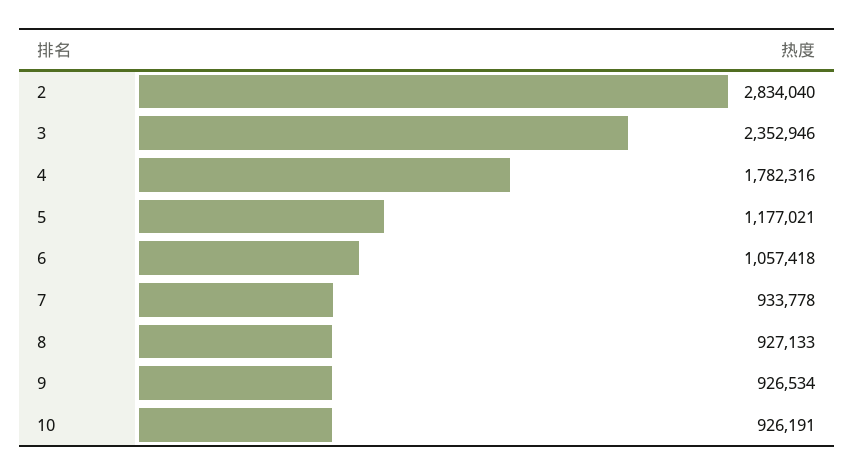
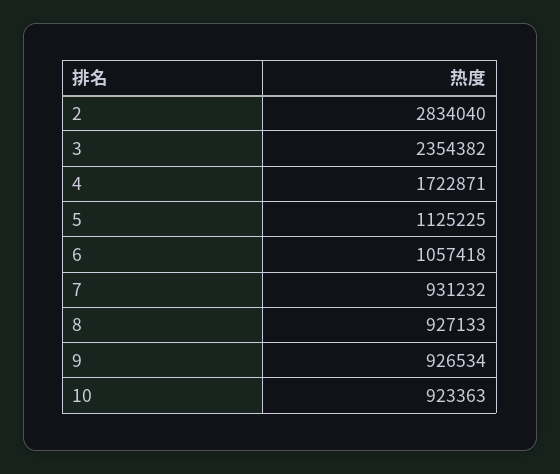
  {
    "2": 2834040,
-   "3": 2352946,
+   "3": 2354382,
-   "4": 1782316,
+   "4": 1722871,
-   "5": 1177021,
+   "5": 1125225,
    "6": 1057418,
-   "7": 933778,
+   "7": 931232,
    "8": 927133,
    "9": 926534,
-   "10": 926191
+   "10": 923363
  }

